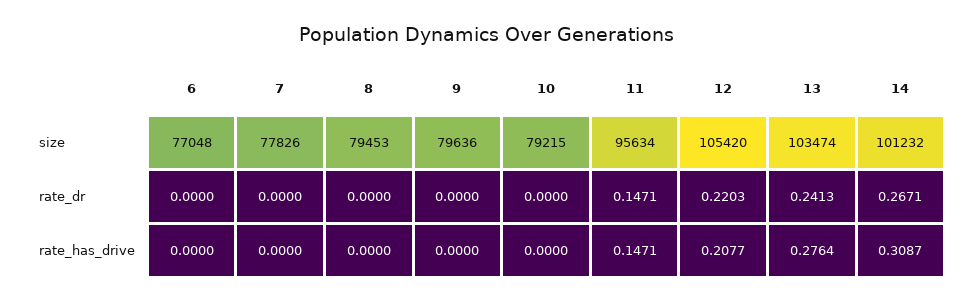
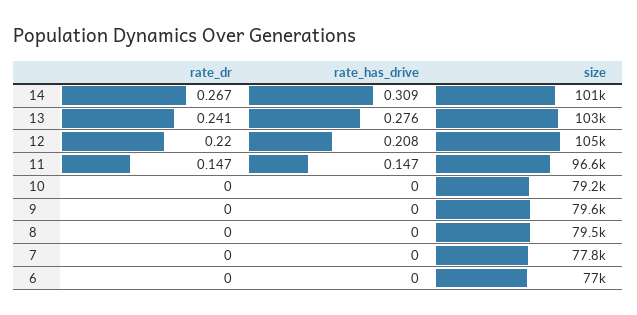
  {
    "6": {
      "size": 77048,
      "rate_dr": 0,
      "rate_has_drive": 0
    },
    "7": {
      "size": 77826,
      "rate_dr": 0,
      "rate_has_drive": 0
    },
    "8": {
      "size": 79453,
      "rate_dr": 0,
      "rate_has_drive": 0
    },
    "9": {
      "size": 79636,
      "rate_dr": 0,
      "rate_has_drive": 0
    },
    "10": {
      "size": 79215,
      "rate_dr": 0,
      "rate_has_drive": 0
    },
    "11": {
-     "size": 95634,
+     "size": 96600,
      "rate_dr": 0.1471,
      "rate_has_drive": 0.1471
    },
    "12": {
      "size": 105420,
      "rate_dr": 0.2203,
      "rate_has_drive": 0.2077
    },
    "13": {
      "size": 103474,
      "rate_dr": 0.2413,
      "rate_has_drive": 0.2764
    },
    "14": {
      "size": 101232,
      "rate_dr": 0.2671,
      "rate_has_drive": 0.3087
    }
  }

